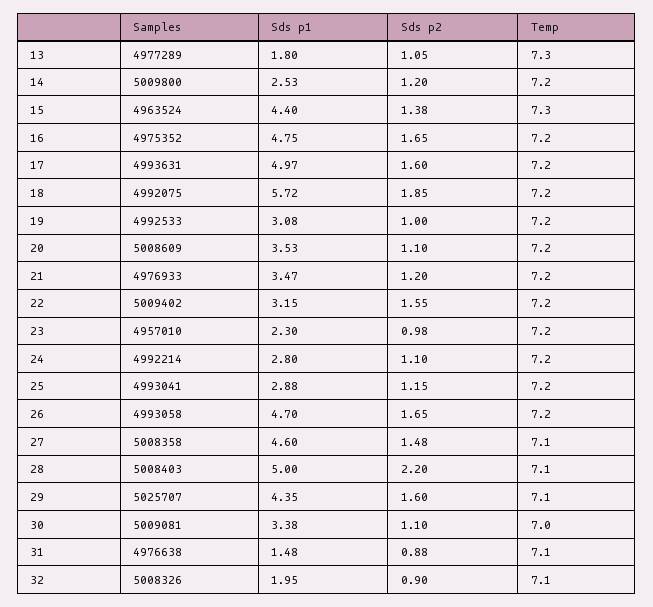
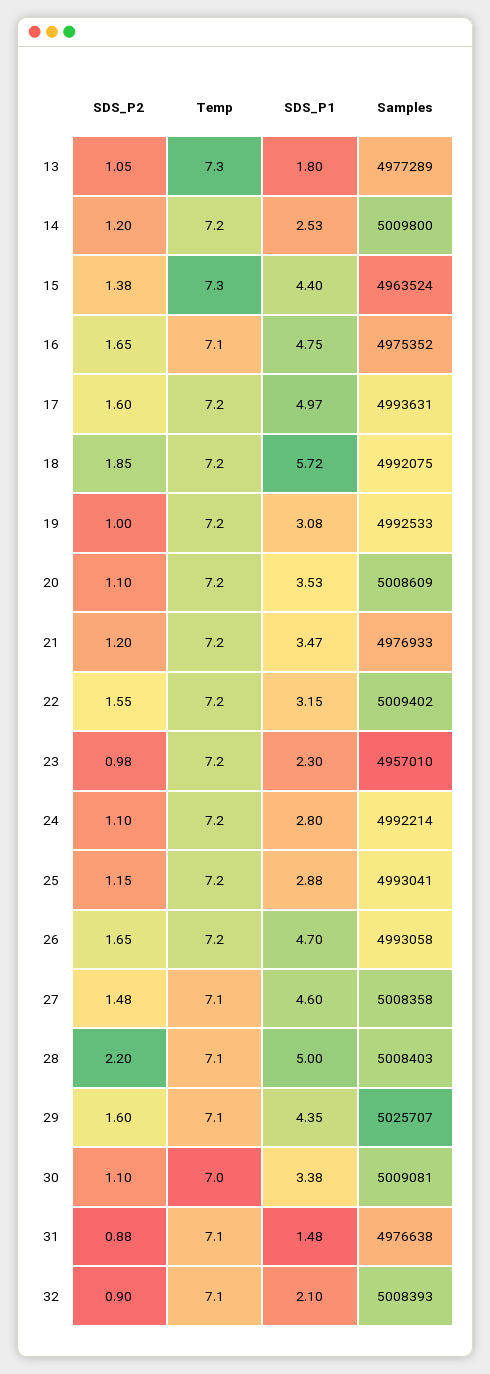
  {
    "Samples": {
      "13": 4977289,
      "14": 5009800,
      "15": 4963524,
      "16": 4975352,
      "17": 4993631,
      "18": 4992075,
      "19": 4992533,
      "20": 5008609,
      "21": 4976933,
      "22": 5009402,
      "23": 4957010,
      "24": 4992214,
      "25": 4993041,
      "26": 4993058,
      "27": 5008358,
      "28": 5008403,
      "29": 5025707,
      "30": 5009081,
      "31": 4976638,
-     "32": 5008326
+     "32": 5008393
    },
    "Sds p1": {
      "13": 1.8,
      "14": 2.53,
      "15": 4.4,
      "16": 4.75,
      "17": 4.97,
      "18": 5.72,
      "19": 3.08,
      "20": 3.53,
      "21": 3.47,
      "22": 3.15,
      "23": 2.3,
      "24": 2.8,
      "25": 2.88,
      "26": 4.7,
      "27": 4.6,
      "28": 5,
      "29": 4.35,
      "30": 3.38,
      "31": 1.48,
-     "32": 1.95
+     "32": 2.1
    },
    "Sds p2": {
      "13": 1.05,
      "14": 1.2,
      "15": 1.38,
      "16": 1.65,
      "17": 1.6,
      "18": 1.85,
      "19": 1,
      "20": 1.1,
      "21": 1.2,
      "22": 1.55,
      "23": 0.98,
      "24": 1.1,
      "25": 1.15,
      "26": 1.65,
      "27": 1.48,
      "28": 2.2,
      "29": 1.6,
      "30": 1.1,
      "31": 0.88,
      "32": 0.9
    },
    "Temp": {
      "13": 7.3,
      "14": 7.2,
      "15": 7.3,
-     "16": 7.2,
+     "16": 7.1,
      "17": 7.2,
      "18": 7.2,
      "19": 7.2,
      "20": 7.2,
      "21": 7.2,
      "22": 7.2,
      "23": 7.2,
      "24": 7.2,
      "25": 7.2,
      "26": 7.2,
      "27": 7.1,
      "28": 7.1,
      "29": 7.1,
      "30": 7,
      "31": 7.1,
      "32": 7.1
    }
  }

